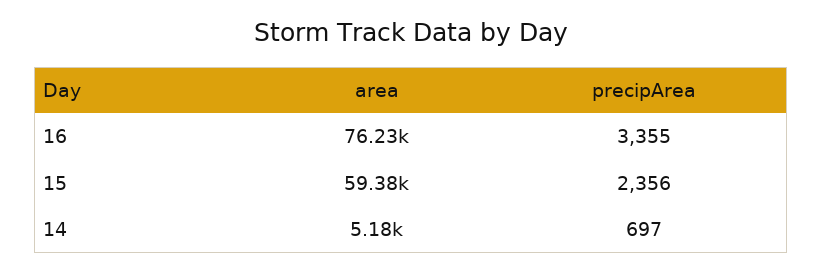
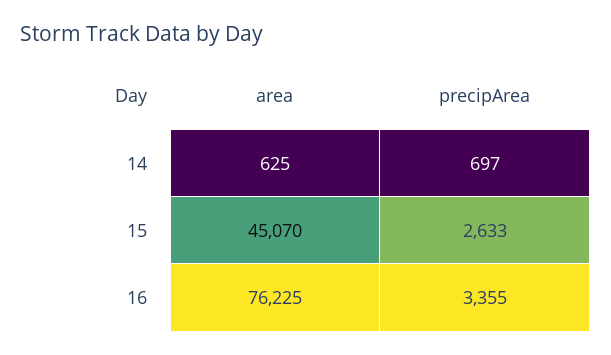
  {
    "area": {
      "16": 76225,
-     "15": 59380,
+     "15": 45070,
-     "14": 5180
+     "14": 625
    },
    "precipArea": {
      "16": 3355,
-     "15": 2356,
+     "15": 2633,
      "14": 697
    }
  }

